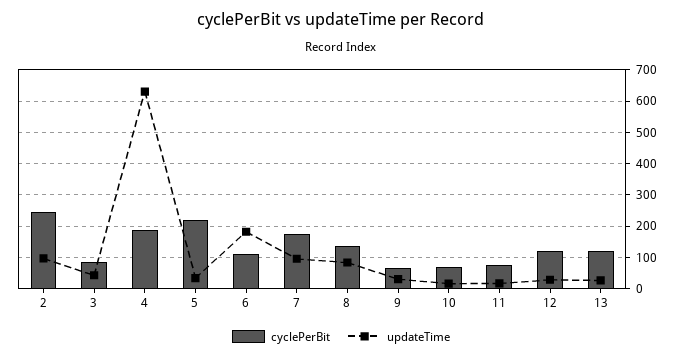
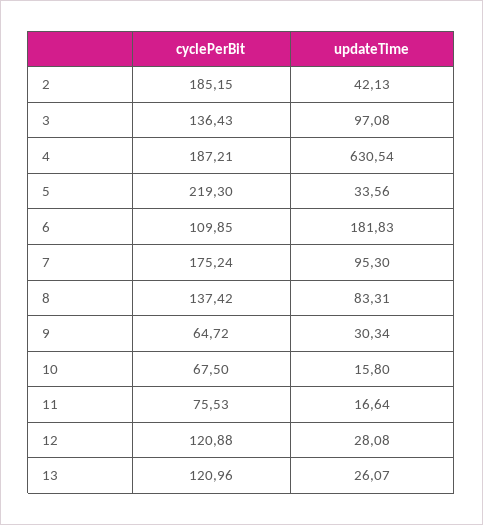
  {
    "cyclePerBit": {
-     "2": 240,
+     "2": 185.15,
-     "3": 80,
+     "3": 136.43,
      "4": 187.21,
      "5": 219.3,
      "6": 109.85,
      "7": 175.24,
      "8": 137.42,
      "9": 64.72,
      "10": 67.5,
      "11": 75.53,
      "12": 120.88,
      "13": 120.96
    },
    "updateTime": {
-     "2": 100,
+     "2": 42.13,
-     "3": 40,
+     "3": 97.08,
      "4": 630.54,
      "5": 33.56,
      "6": 181.83,
      "7": 95.3,
      "8": 83.31,
      "9": 30.34,
      "10": 15.8,
      "11": 16.64,
      "12": 28.08,
      "13": 26.07
    }
  }

